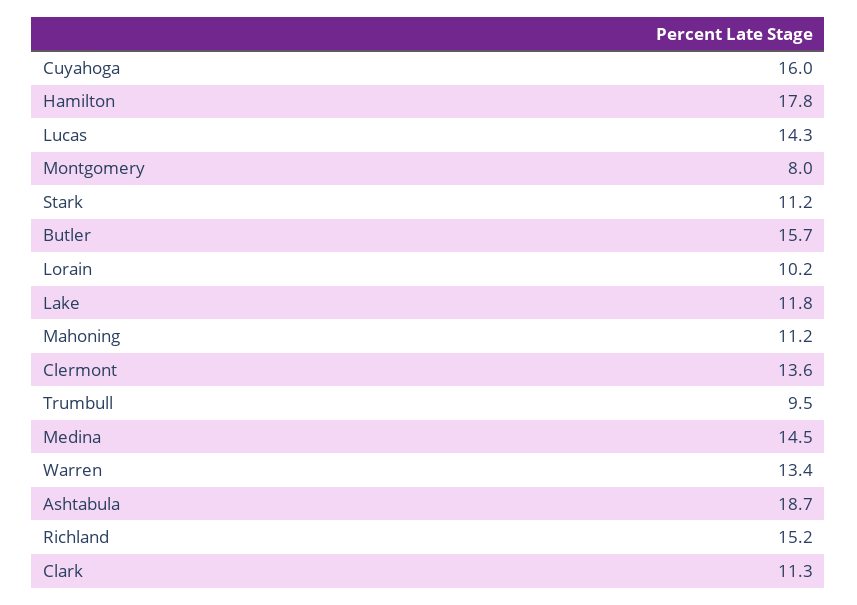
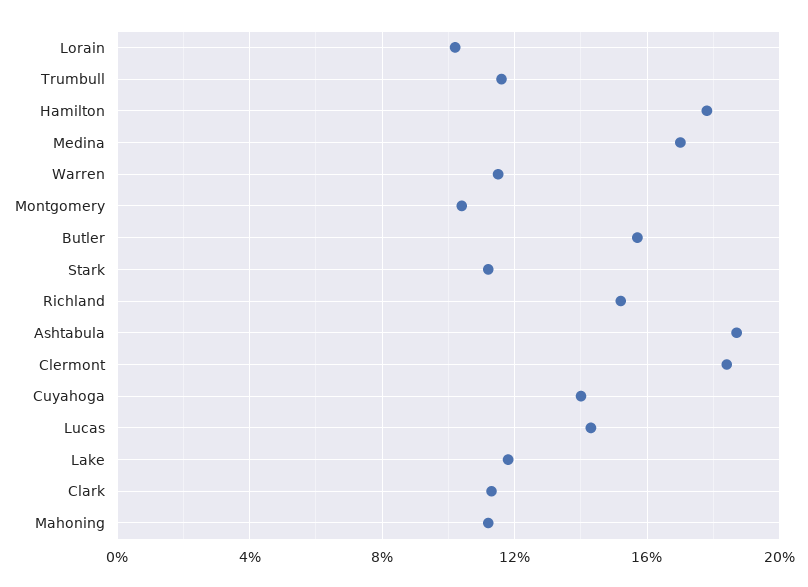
  {
-   "Cuyahoga": 16,
+   "Cuyahoga": 14,
    "Hamilton": 17.8,
    "Lucas": 14.3,
-   "Montgomery": 8,
+   "Montgomery": 10.5,
    "Stark": 11.2,
    "Butler": 15.7,
    "Lorain": 10.2,
    "Lake": 11.8,
    "Mahoning": 11.2,
-   "Clermont": 13.6,
+   "Clermont": 18.5,
-   "Trumbull": 9.5,
+   "Trumbull": 11.5,
-   "Medina": 14.5,
+   "Medina": 17,
-   "Warren": 13.4,
+   "Warren": 11.5,
    "Ashtabula": 18.7,
    "Richland": 15.2,
    "Clark": 11.3
  }

